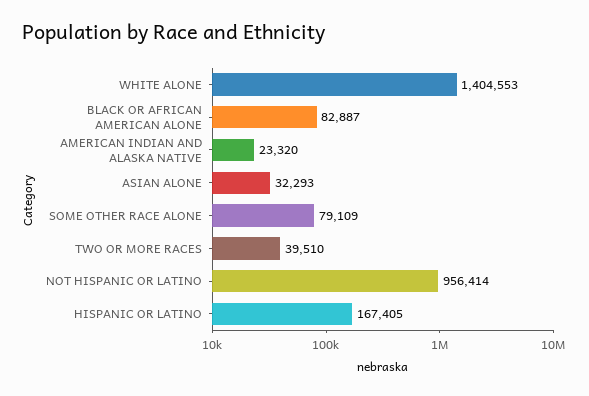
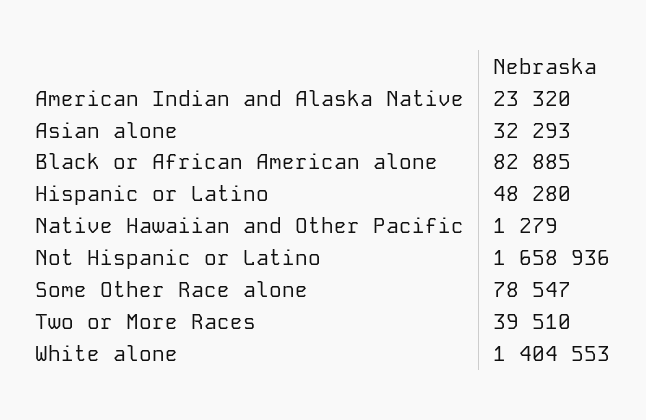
  {
    "WHITE ALONE": 1404553,
-   "BLACK OR AFRICAN AMERICAN ALONE": 82887,
+   "BLACK OR AFRICAN AMERICAN ALONE": 82885,
    "AMERICAN INDIAN AND ALASKA NATIVE": 23320,
    "ASIAN ALONE": 32293,
-   "SOME OTHER RACE ALONE": 79109,
+   "SOME OTHER RACE ALONE": 78547,
    "TWO OR MORE RACES": 39510,
-   "NOT HISPANIC OR LATINO": 956414,
+   "NOT HISPANIC OR LATINO": 1658936,
-   "HISPANIC OR LATINO": 167405
+   "HISPANIC OR LATINO": 48280,
+   "Native Hawaiian and Other Pacific": 1279
  }

